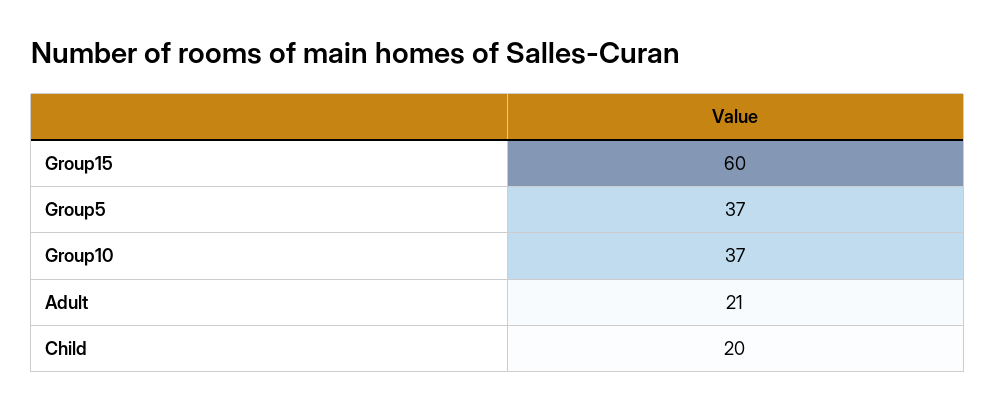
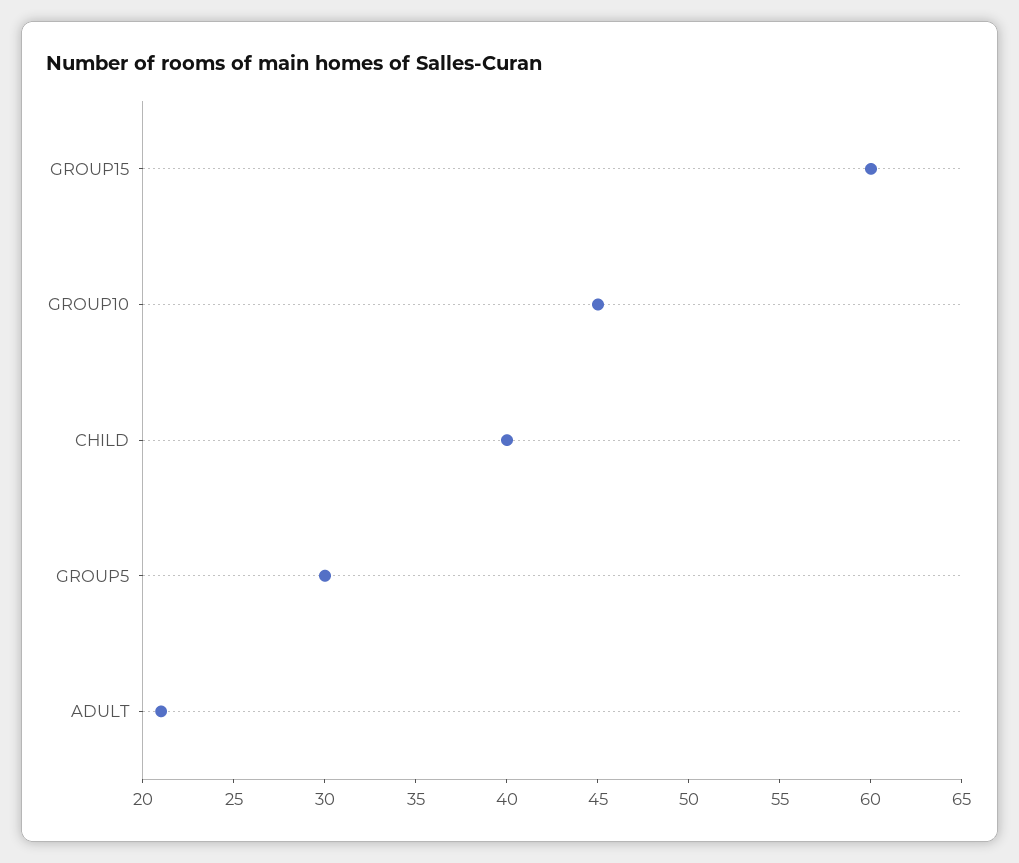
  {
    "Group15": 60,
-   "Group5": 37,
+   "Group5": 30,
-   "Group10": 37,
+   "Group10": 45,
    "Adult": 21,
-   "Child": 20
+   "Child": 40
  }

